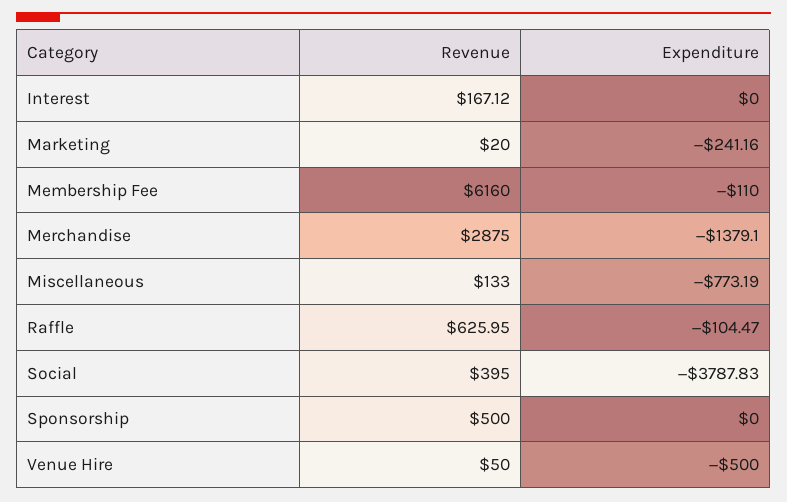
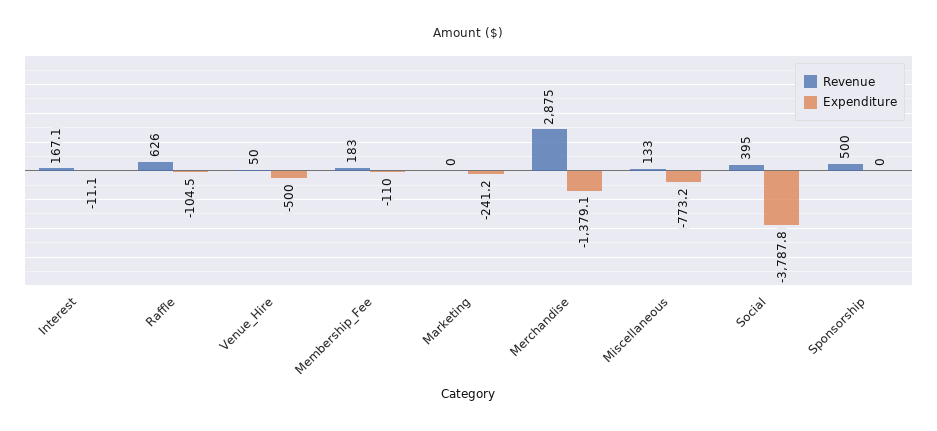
  {
    "Revenue": {
      "Interest": 167.12,
-     "Marketing": 20,
+     "Marketing": 0,
-     "Membership Fee": 6160,
+     "Membership Fee": 183,
      "Merchandise": 2875,
      "Miscellaneous": 133,
      "Raffle": 625.95,
      "Social": 395,
      "Sponsorship": 500,
      "Venue Hire": 50
    },
    "Expenditure": {
-     "Interest": 0,
+     "Interest": -11.1,
      "Marketing": -241.16,
      "Membership Fee": -110,
      "Merchandise": -1379.1,
      "Miscellaneous": -773.19,
      "Raffle": -104.47,
      "Social": -3787.83,
      "Sponsorship": 0,
      "Venue Hire": -500
    }
  }

